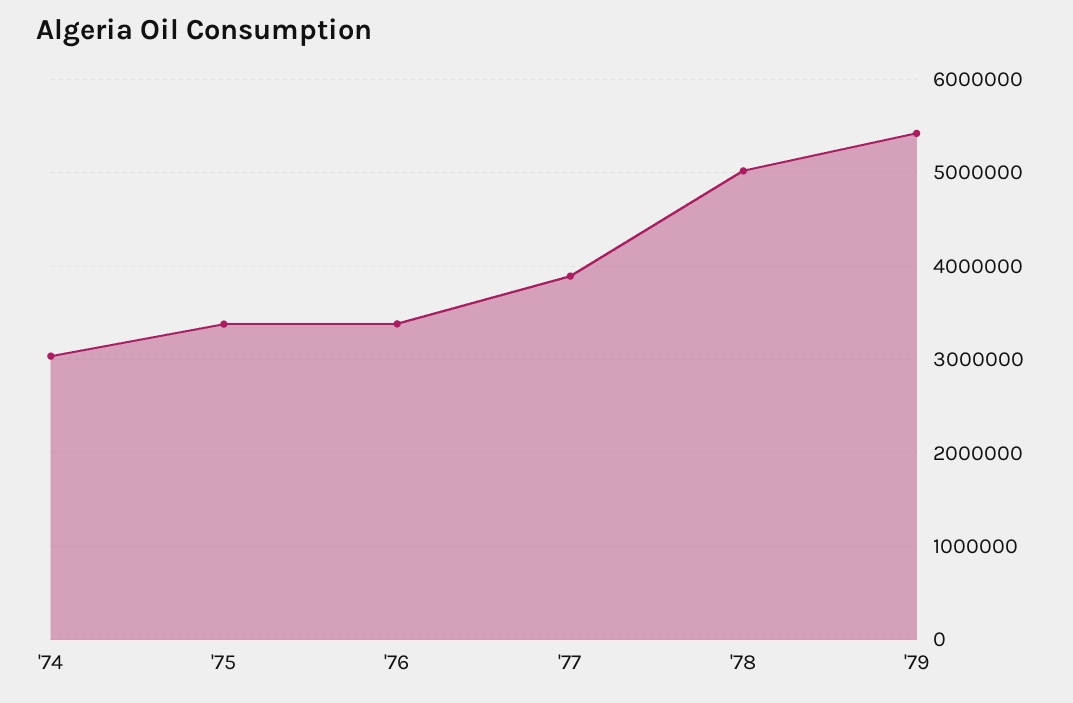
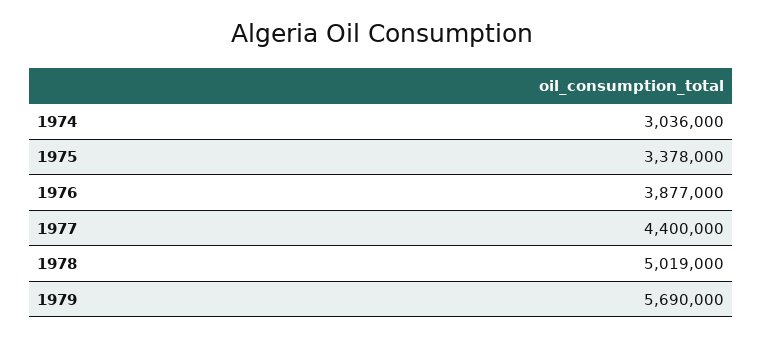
  {
    "'74": 3036000,
    "'75": 3378000,
-   "'76": 3400000,
+   "'76": 3877000,
-   "'77": 3900000,
+   "'77": 4400000,
    "'78": 5019000,
-   "'79": 5400000
+   "'79": 5690000
  }

